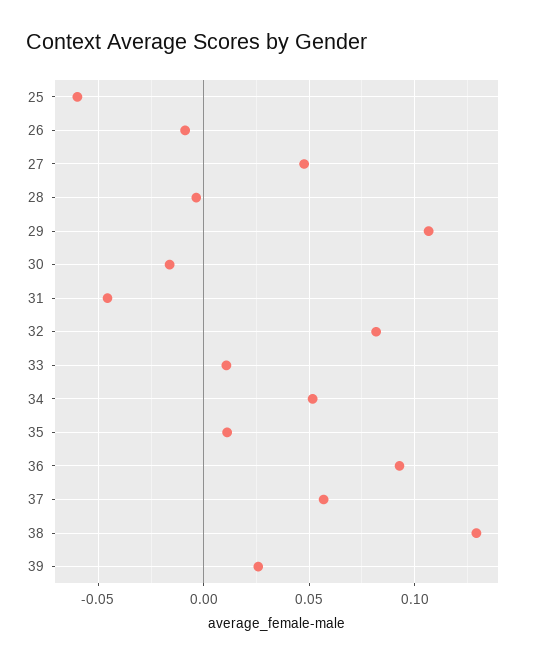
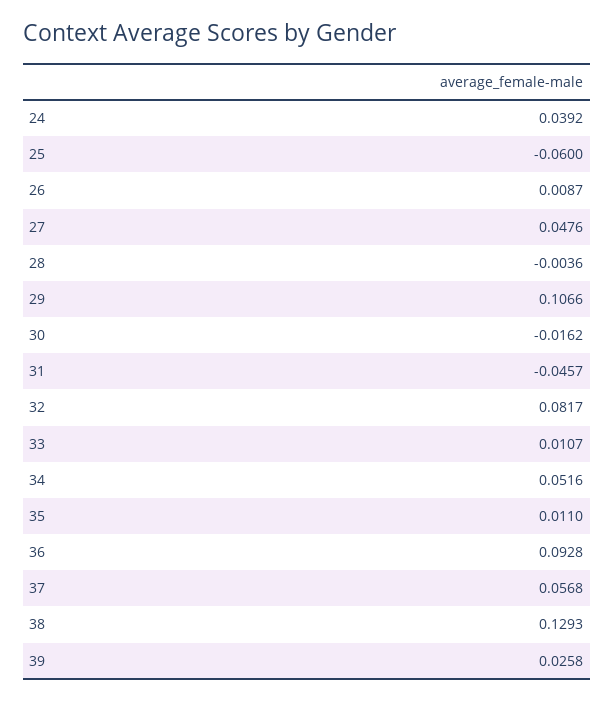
  {
    "25": -0.06,
-   "26": -0.01,
+   "26": 0.0087,
    "27": 0.0476,
    "28": -0.0036,
    "29": 0.1066,
    "30": -0.0162,
    "31": -0.0457,
    "32": 0.0817,
    "33": 0.0107,
    "34": 0.0516,
    "35": 0.011,
    "36": 0.0928,
    "37": 0.0568,
    "38": 0.1293,
-   "39": 0.0258
+   "39": 0.0258,
+   "24": 0.0392
  }

